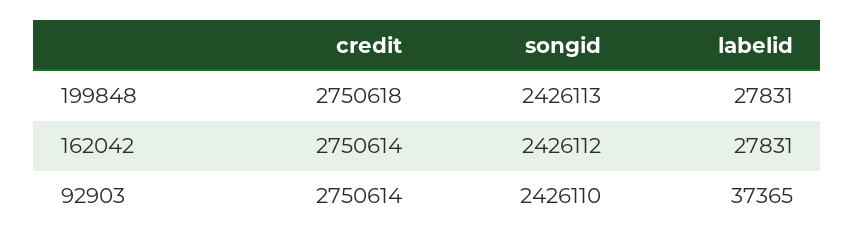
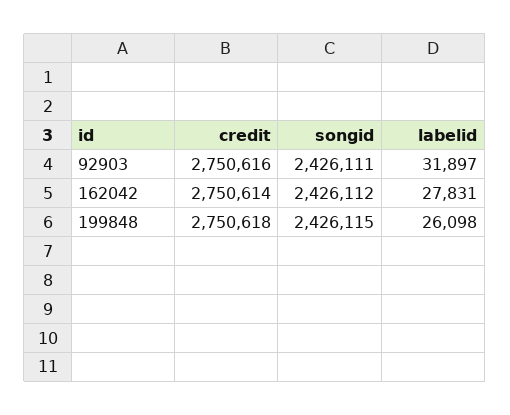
  {
    "credit": {
      "199848": 2750618,
      "162042": 2750614,
-     "92903": 2750614
+     "92903": 2750616
    },
    "songid": {
-     "199848": 2426113,
+     "199848": 2426115,
      "162042": 2426112,
-     "92903": 2426110
+     "92903": 2426111
    },
    "labelid": {
-     "199848": 27831,
+     "199848": 26098,
      "162042": 27831,
-     "92903": 37365
+     "92903": 31897
    }
  }

